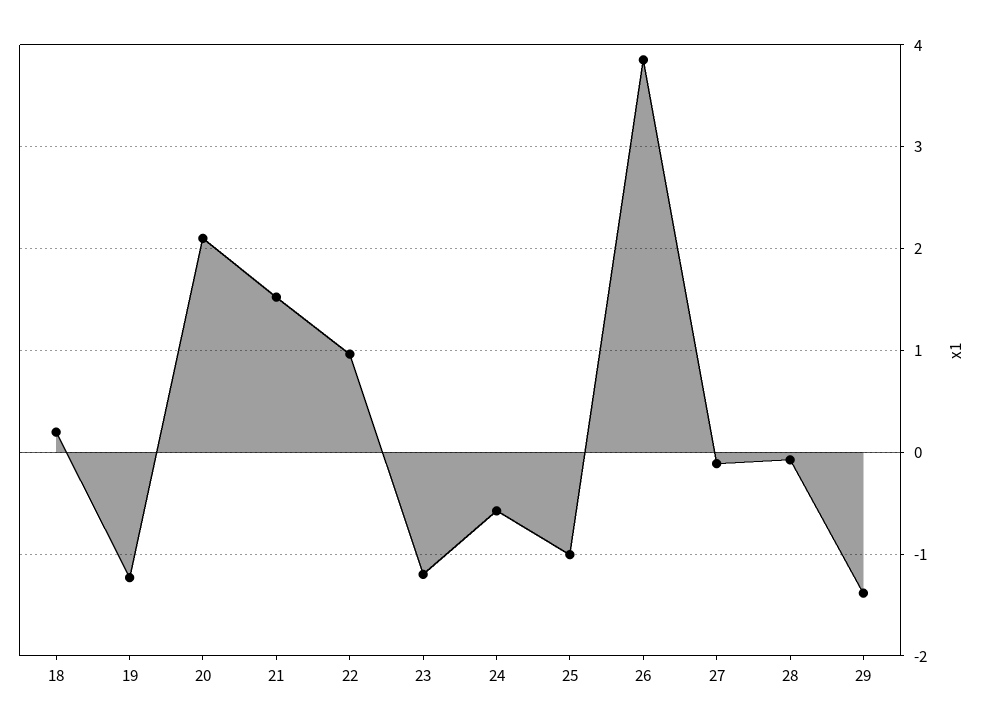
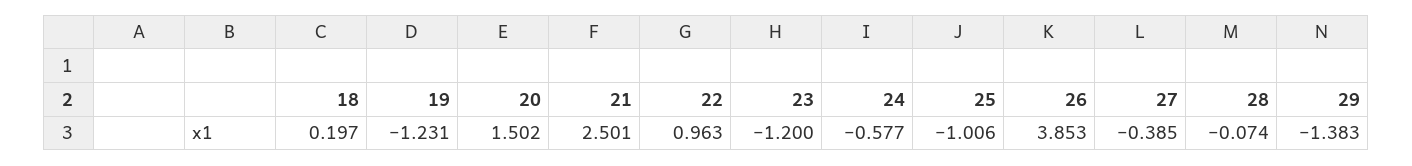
  {
    "18": 0.197,
    "19": -1.231,
-   "20": 2.1,
+   "20": 1.502,
-   "21": 1.5,
+   "21": 2.501,
    "22": 0.963,
    "23": -1.2,
    "24": -0.577,
    "25": -1.006,
    "26": 3.853,
-   "27": -0.1,
+   "27": -0.385,
    "28": -0.074,
    "29": -1.383
  }

